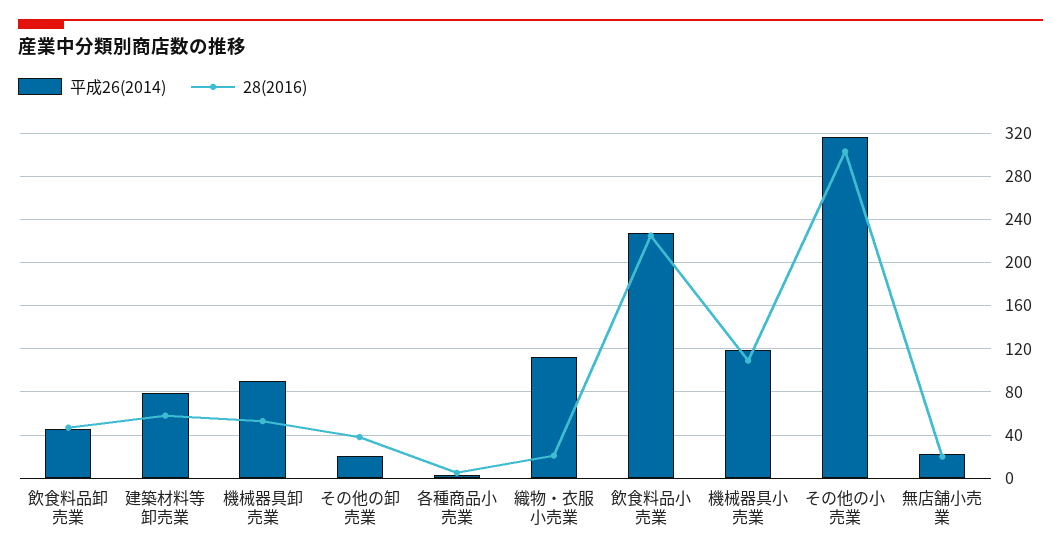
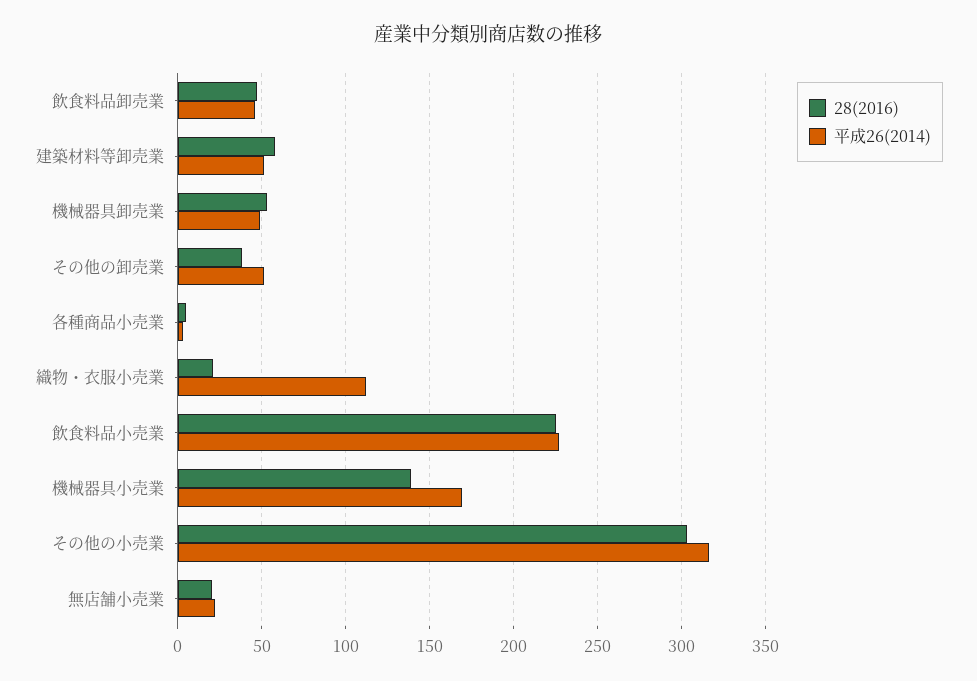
  {
    "平成26(2014)": {
      "飲食料品卸売業": 45,
-     "建築材料等卸売業": 80,
+     "建築材料等卸売業": 50,
-     "機械器具卸売業": 90,
+     "機械器具卸売業": 50,
-     "その他の卸売業": 20,
+     "その他の卸売業": 50,
      "各種商品小売業": 5,
      "織物・衣服小売業": 110,
      "飲食料品小売業": 225,
-     "機械器具小売業": 120,
+     "機械器具小売業": 170,
      "その他の小売業": 315,
      "無店舗小売業": 20
    },
    "28(2016)": {
      "飲食料品卸売業": 45,
      "建築材料等卸売業": 60,
      "機械器具卸売業": 55,
      "その他の卸売業": 40,
      "各種商品小売業": 5,
      "織物・衣服小売業": 20,
      "飲食料品小売業": 225,
-     "機械器具小売業": 110,
+     "機械器具小売業": 140,
      "その他の小売業": 305,
      "無店舗小売業": 20
    }
  }

